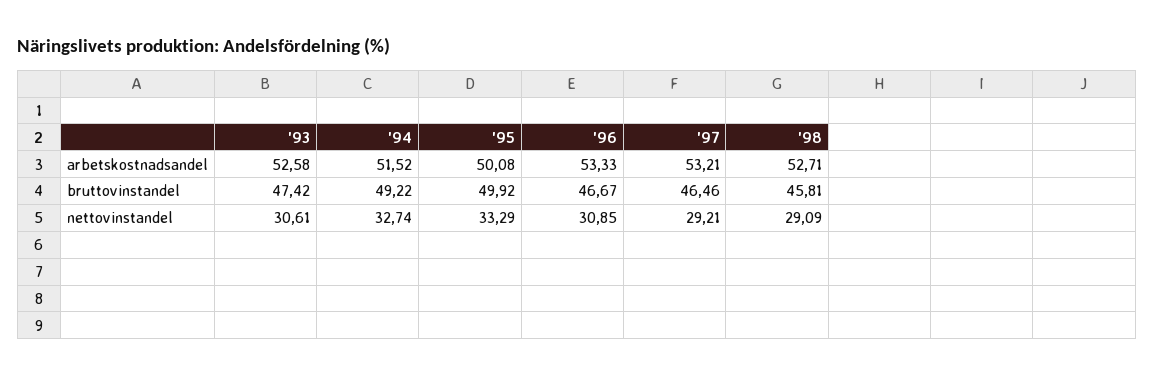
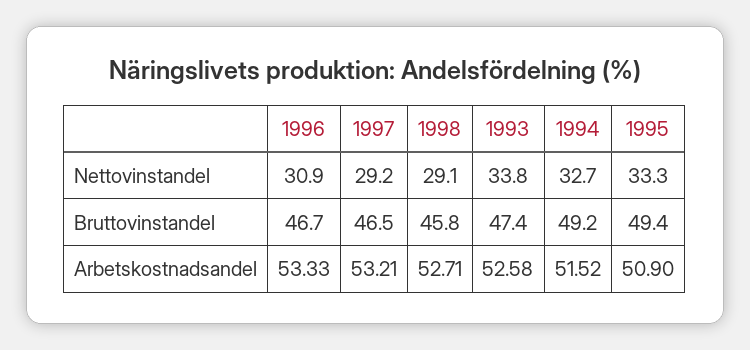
  {
    "'93": {
      "arbetskostnadsandel": 52.58,
      "bruttovinstandel": 47.42,
-     "nettovinstandel": 30.61
+     "nettovinstandel": 33.8
    },
    "'94": {
      "arbetskostnadsandel": 51.52,
      "bruttovinstandel": 49.22,
      "nettovinstandel": 32.74
    },
    "'95": {
-     "arbetskostnadsandel": 50.08,
+     "arbetskostnadsandel": 50.9,
-     "bruttovinstandel": 49.92,
+     "bruttovinstandel": 49.4,
      "nettovinstandel": 33.29
    },
    "'96": {
      "arbetskostnadsandel": 53.33,
      "bruttovinstandel": 46.67,
      "nettovinstandel": 30.85
    },
    "'97": {
      "arbetskostnadsandel": 53.21,
      "bruttovinstandel": 46.46,
      "nettovinstandel": 29.21
    },
    "'98": {
      "arbetskostnadsandel": 52.71,
      "bruttovinstandel": 45.81,
      "nettovinstandel": 29.09
    }
  }

